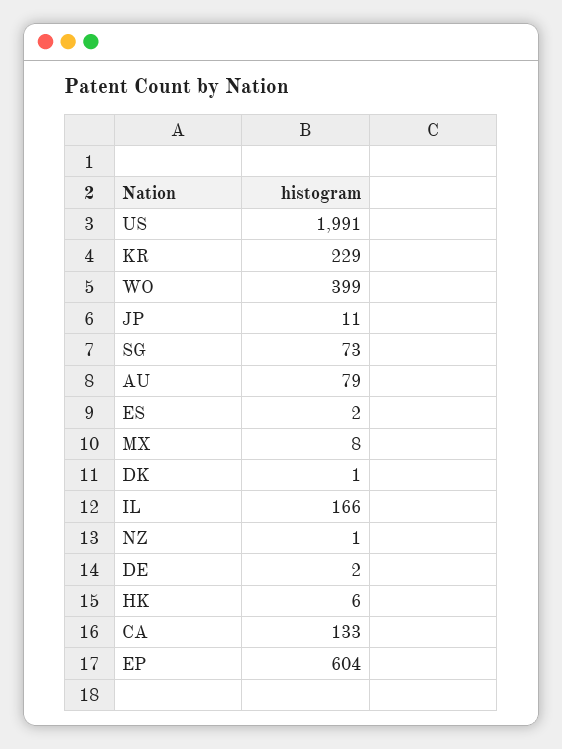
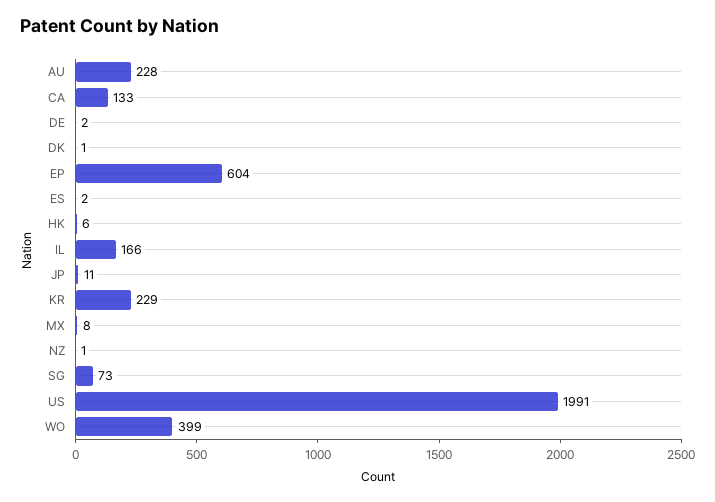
  {
    "US": 1991,
    "KR": 229,
    "WO": 399,
    "JP": 11,
    "SG": 73,
-   "AU": 79,
+   "AU": 228,
    "ES": 2,
    "MX": 8,
    "DK": 1,
    "IL": 166,
    "NZ": 1,
    "DE": 2,
    "HK": 6,
    "CA": 133,
    "EP": 604
  }

